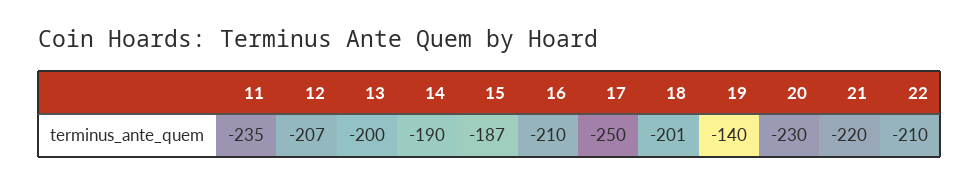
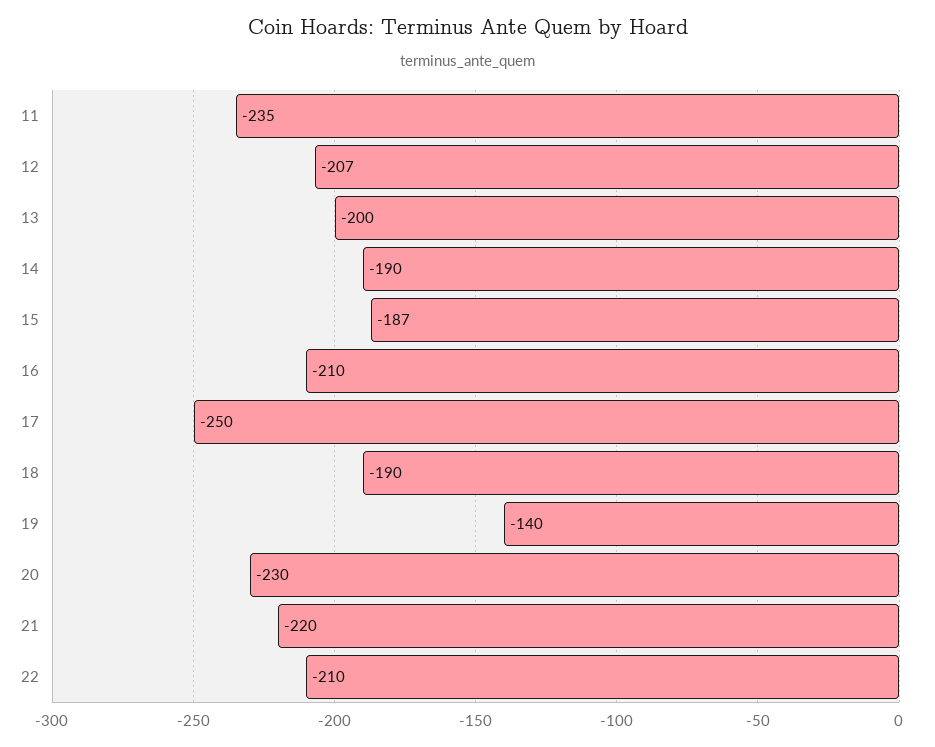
  {
    "11": -235,
    "12": -207,
    "13": -200,
    "14": -190,
    "15": -187,
    "16": -210,
    "17": -250,
-   "18": -201,
+   "18": -190,
    "19": -140,
    "20": -230,
    "21": -220,
    "22": -210
  }

